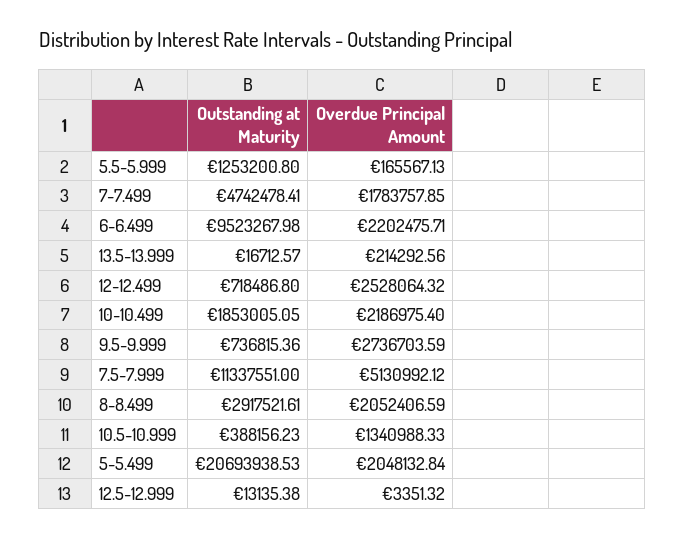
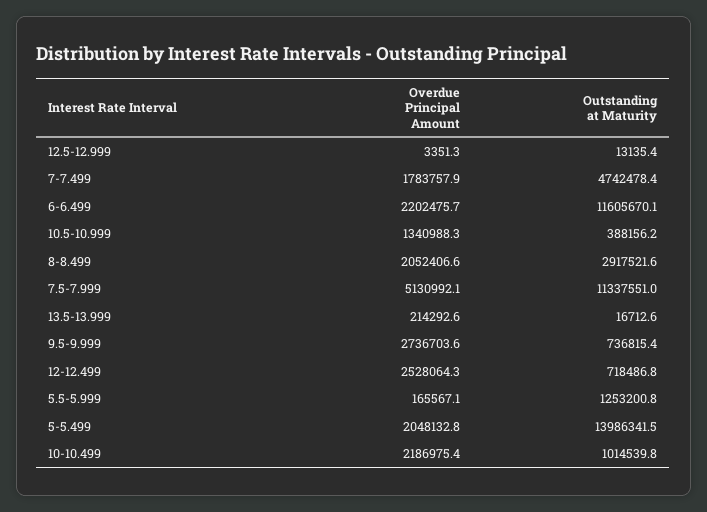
  {
    "Outstanding at Maturity": {
      "5.5-5.999": 1253200.8,
      "7-7.499": 4742478.41,
-     "6-6.499": 9523267.98,
+     "6-6.499": 11605670.1,
      "13.5-13.999": 16712.57,
      "12-12.499": 718486.8,
-     "10-10.499": 1853005.05,
+     "10-10.499": 1014539.8,
      "9.5-9.999": 736815.36,
      "7.5-7.999": 11337551,
      "8-8.499": 2917521.61,
      "10.5-10.999": 388156.23,
-     "5-5.499": 20693938.53,
+     "5-5.499": 13986341.5,
      "12.5-12.999": 13135.38
    },
    "Overdue Principal Amount": {
      "5.5-5.999": 165567.13,
      "7-7.499": 1783757.85,
      "6-6.499": 2202475.71,
      "13.5-13.999": 214292.56,
      "12-12.499": 2528064.32,
      "10-10.499": 2186975.4,
      "9.5-9.999": 2736703.59,
      "7.5-7.999": 5130992.12,
      "8-8.499": 2052406.59,
      "10.5-10.999": 1340988.33,
      "5-5.499": 2048132.84,
      "12.5-12.999": 3351.32
    }
  }

